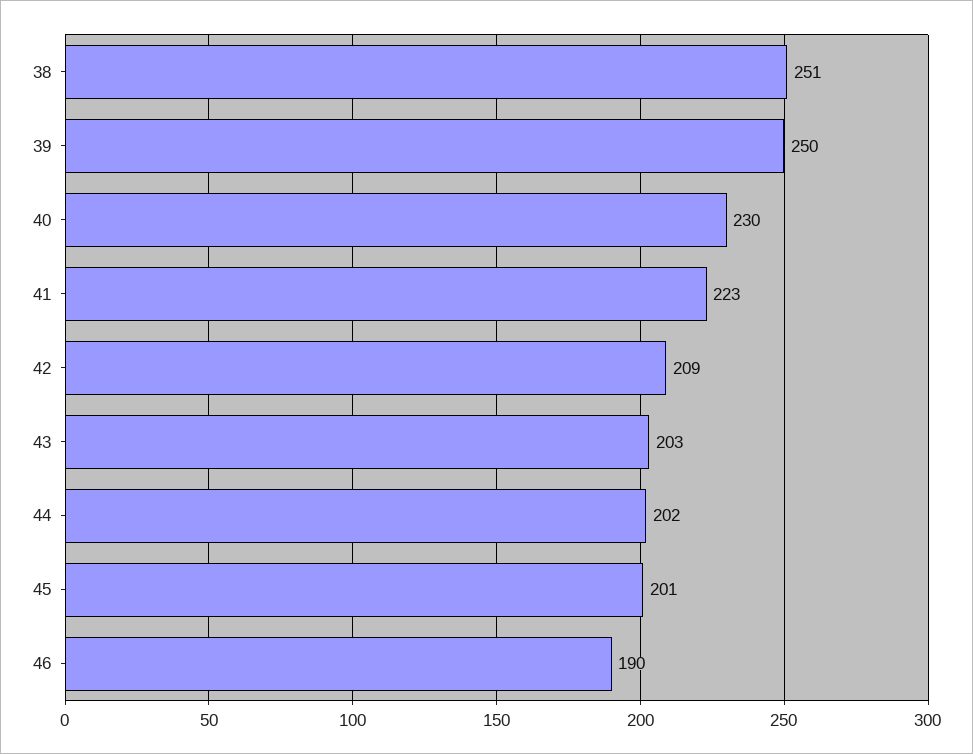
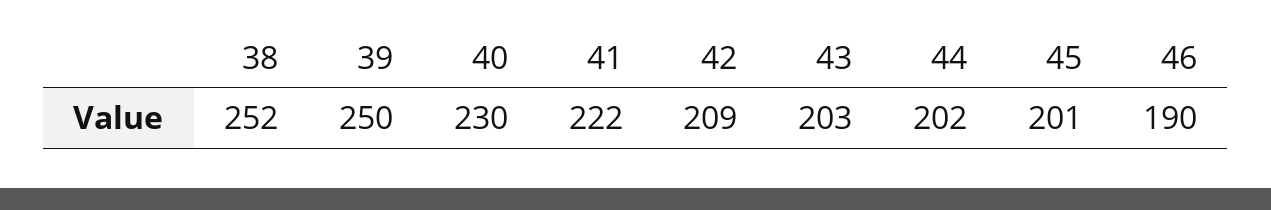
  {
-   "38": 251,
+   "38": 252,
    "39": 250,
    "40": 230,
-   "41": 223,
+   "41": 222,
    "42": 209,
    "43": 203,
    "44": 202,
    "45": 201,
    "46": 190
  }

